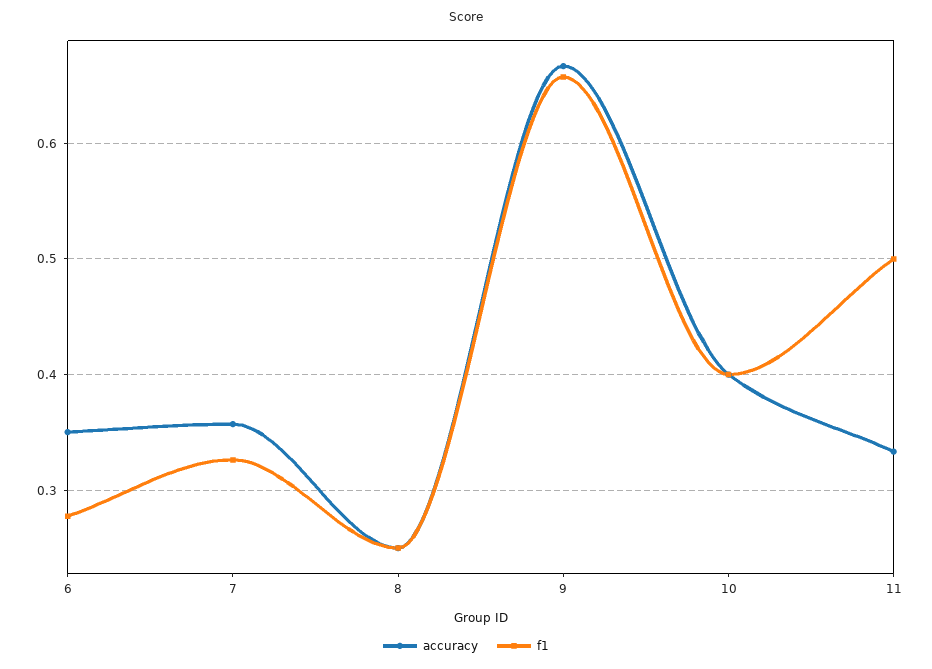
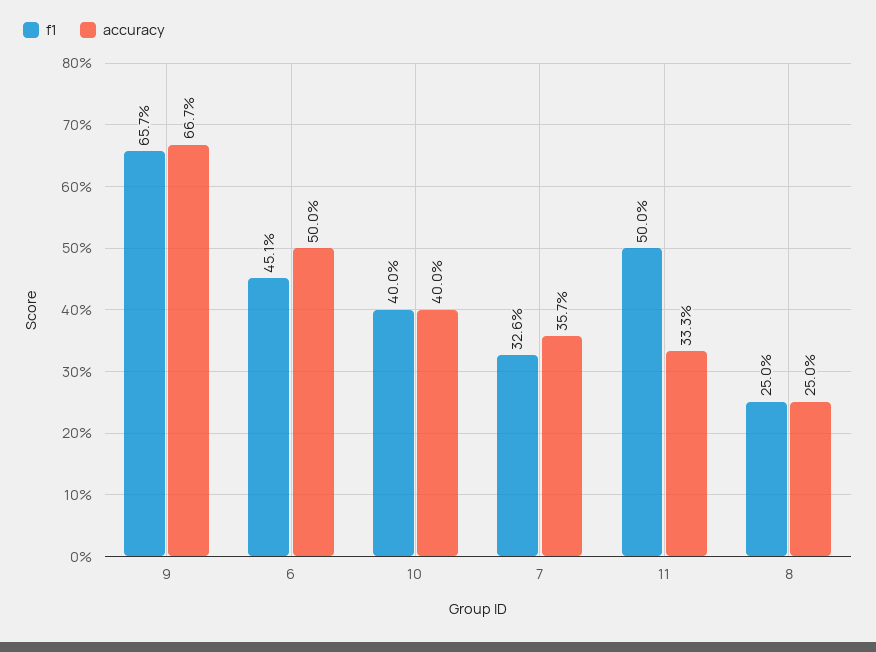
  {
    "accuracy": {
-     "6": 0.35,
+     "6": 0.5,
      "7": 0.357,
      "8": 0.25,
      "9": 0.667,
      "10": 0.4,
      "11": 0.333
    },
    "f1": {
-     "6": 0.28,
+     "6": 0.451,
      "7": 0.326,
      "8": 0.25,
      "9": 0.657,
      "10": 0.4,
      "11": 0.5
    }
  }

